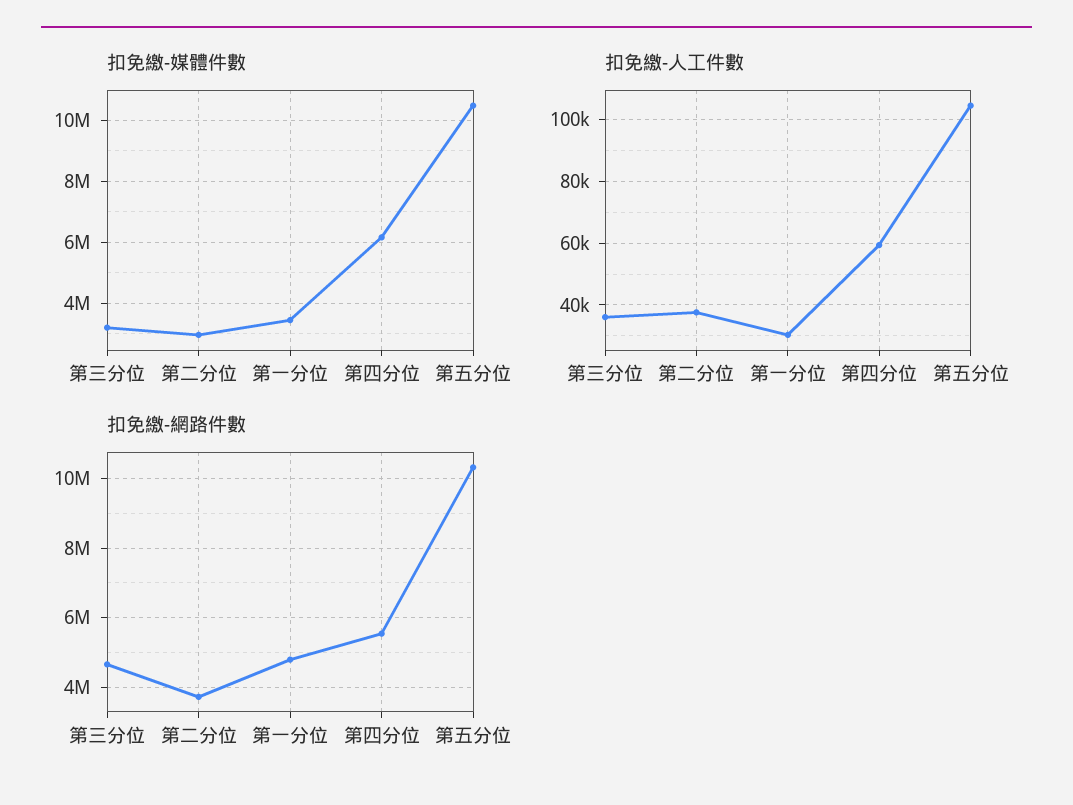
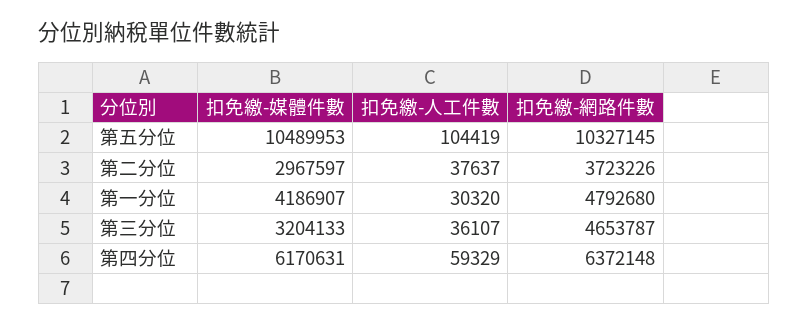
  {
    "扣免繳-媒體件數": {
      "第三分位": 3204133,
      "第二分位": 2967597,
-     "第一分位": 3400000,
+     "第一分位": 4186907,
      "第四分位": 6170631,
      "第五分位": 10489953
    },
    "扣免繳-人工件數": {
      "第三分位": 36107,
      "第二分位": 37637,
      "第一分位": 30320,
      "第四分位": 59329,
      "第五分位": 104419
    },
    "扣免繳-網路件數": {
      "第三分位": 4653787,
      "第二分位": 3723226,
      "第一分位": 4792680,
-     "第四分位": 5600000,
+     "第四分位": 6372148,
      "第五分位": 10327145
    }
  }

